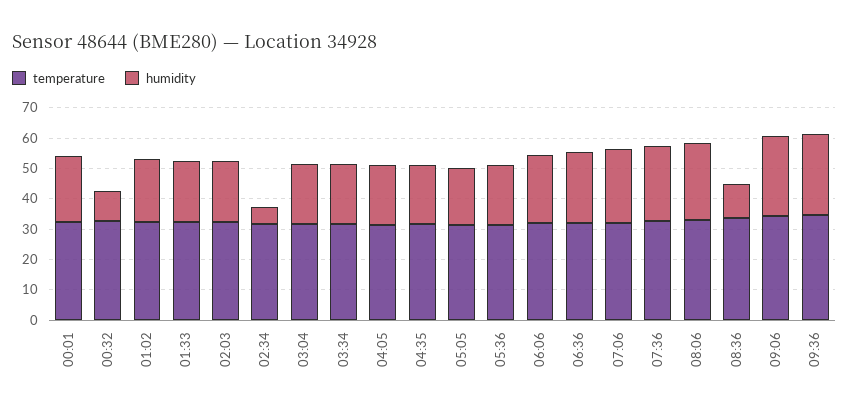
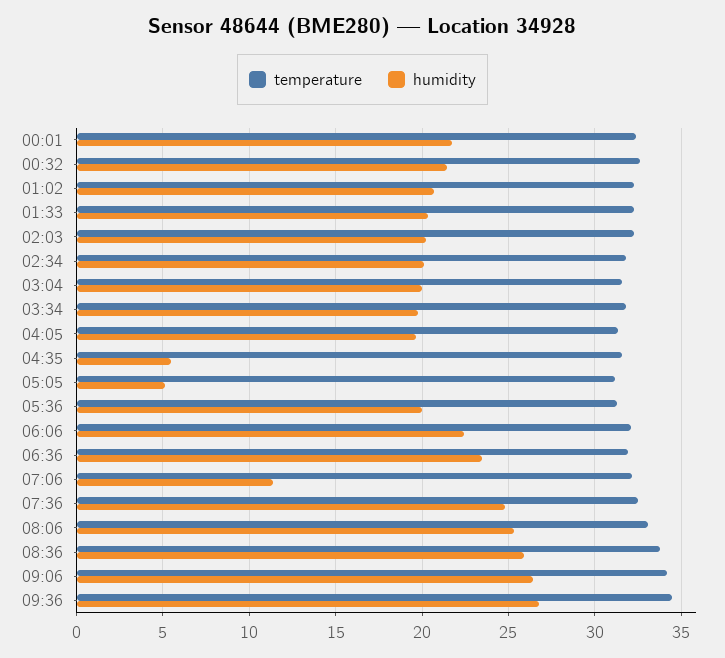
  {
    "temperature": {
      "00:01": 32.5,
      "00:32": 32.5,
      "01:02": 32.5,
      "01:33": 32.5,
      "02:03": 32.5,
      "02:34": 32,
      "03:04": 31.5,
      "03:34": 32,
      "04:05": 31.5,
      "04:35": 31.5,
      "05:05": 31,
      "05:36": 31.5,
      "06:06": 32,
      "06:36": 32,
      "07:06": 32,
      "07:36": 32.5,
      "08:06": 33,
      "08:36": 34,
      "09:06": 34,
      "09:36": 34.5
    },
    "humidity": {
      "00:01": 22,
-     "00:32": 10,
+     "00:32": 21.5,
      "01:02": 20.5,
      "01:33": 20.5,
      "02:03": 20,
-     "02:34": 5,
+     "02:34": 20,
      "03:04": 20,
      "03:34": 19.5,
      "04:05": 19.5,
-     "04:35": 20,
+     "04:35": 5.5,
-     "05:05": 20,
+     "05:05": 5,
      "05:36": 20,
      "06:06": 22.5,
      "06:36": 23.5,
-     "07:06": 25,
+     "07:06": 11.5,
      "07:36": 25,
      "08:06": 25.5,
-     "08:36": 10,
+     "08:36": 26,
      "09:06": 26.5,
      "09:36": 27
    }
  }

